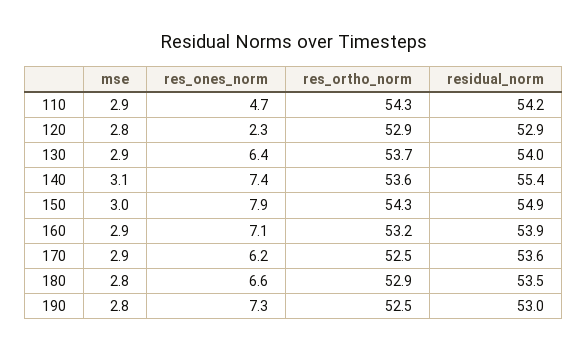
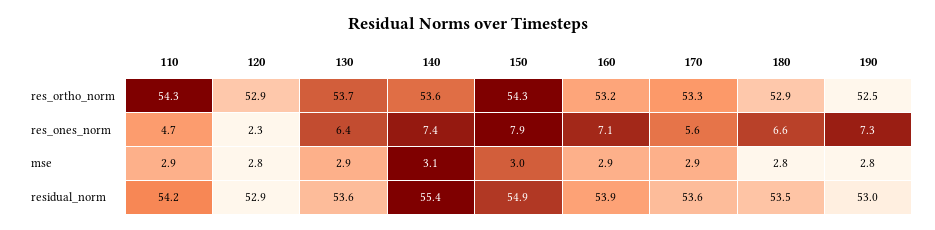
  {
    "mse": {
      "110": 2.9,
      "120": 2.8,
      "130": 2.9,
      "140": 3.1,
      "150": 3,
      "160": 2.9,
      "170": 2.9,
      "180": 2.8,
      "190": 2.8
    },
    "res_ones_norm": {
      "110": 4.7,
      "120": 2.3,
      "130": 6.4,
      "140": 7.4,
      "150": 7.9,
      "160": 7.1,
-     "170": 6.2,
+     "170": 5.6,
      "180": 6.6,
      "190": 7.3
    },
    "res_ortho_norm": {
      "110": 54.3,
      "120": 52.9,
      "130": 53.7,
      "140": 53.6,
      "150": 54.3,
      "160": 53.2,
-     "170": 52.5,
+     "170": 53.3,
      "180": 52.9,
      "190": 52.5
    },
    "residual_norm": {
      "110": 54.2,
      "120": 52.9,
-     "130": 54,
+     "130": 53.6,
      "140": 55.4,
      "150": 54.9,
      "160": 53.9,
      "170": 53.6,
      "180": 53.5,
      "190": 53
    }
  }

